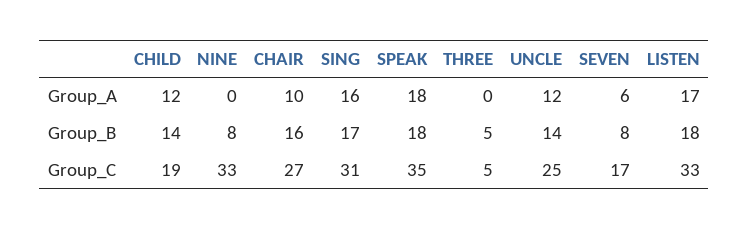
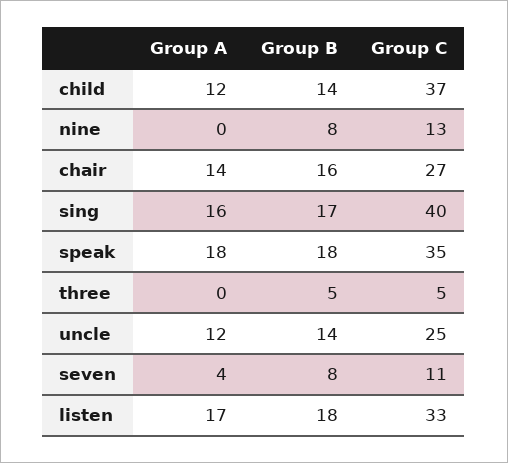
  {
    "CHILD": {
      "Group_A": 12,
      "Group_B": 14,
-     "Group_C": 19
+     "Group_C": 37
    },
    "NINE": {
      "Group_A": 0,
      "Group_B": 8,
-     "Group_C": 33
+     "Group_C": 13
    },
    "CHAIR": {
-     "Group_A": 10,
+     "Group_A": 14,
      "Group_B": 16,
      "Group_C": 27
    },
    "SING": {
      "Group_A": 16,
      "Group_B": 17,
-     "Group_C": 31
+     "Group_C": 40
    },
    "SPEAK": {
      "Group_A": 18,
      "Group_B": 18,
      "Group_C": 35
    },
    "THREE": {
      "Group_A": 0,
      "Group_B": 5,
      "Group_C": 5
    },
    "UNCLE": {
      "Group_A": 12,
      "Group_B": 14,
      "Group_C": 25
    },
    "SEVEN": {
-     "Group_A": 6,
+     "Group_A": 4,
      "Group_B": 8,
-     "Group_C": 17
+     "Group_C": 11
    },
    "LISTEN": {
      "Group_A": 17,
      "Group_B": 18,
      "Group_C": 33
    }
  }

